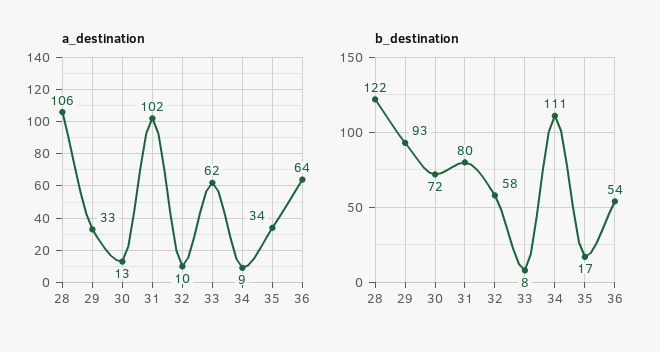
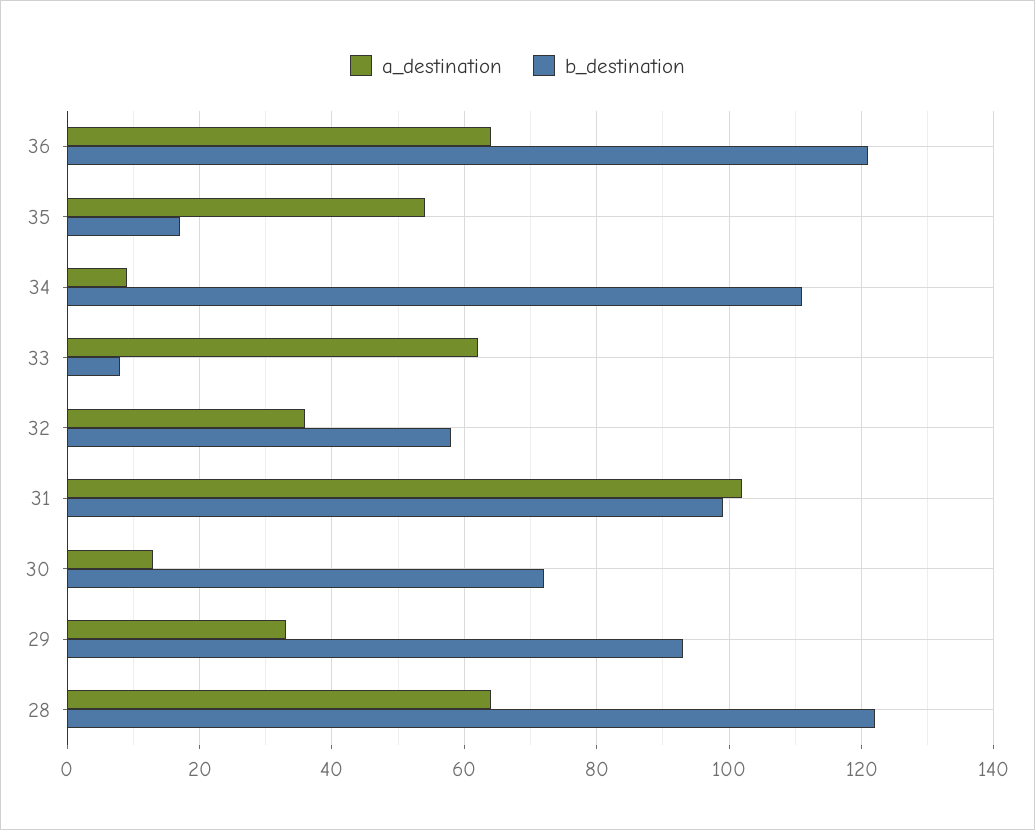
  {
    "a_destination": {
-     "28": 106,
+     "28": 65,
      "29": 33,
      "30": 13,
      "31": 102,
-     "32": 10,
+     "32": 35,
      "33": 62,
      "34": 9,
-     "35": 34,
+     "35": 55,
      "36": 64
    },
    "b_destination": {
      "28": 122,
      "29": 93,
      "30": 72,
-     "31": 80,
+     "31": 100,
      "32": 58,
      "33": 8,
      "34": 111,
      "35": 17,
-     "36": 54
+     "36": 120
    }
  }

